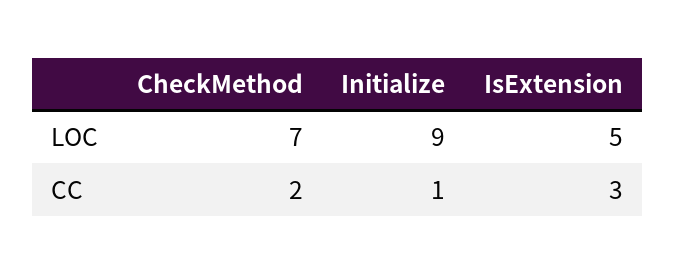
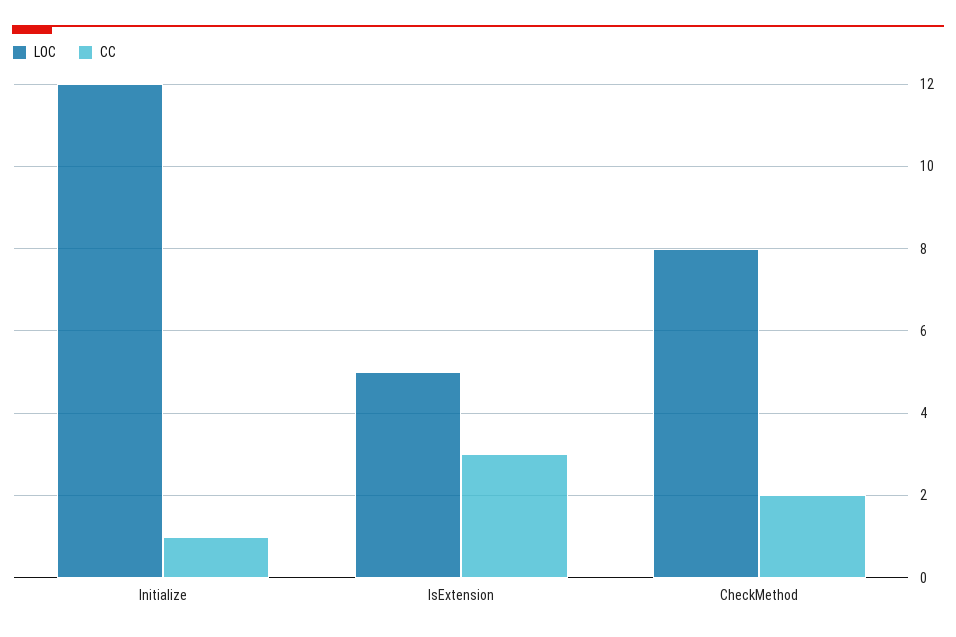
  {
    "LOC": {
-     "CheckMethod": 7,
+     "CheckMethod": 8,
-     "Initialize": 9,
+     "Initialize": 12,
      "IsExtension": 5
    },
    "CC": {
      "CheckMethod": 2,
      "Initialize": 1,
      "IsExtension": 3
    }
  }

